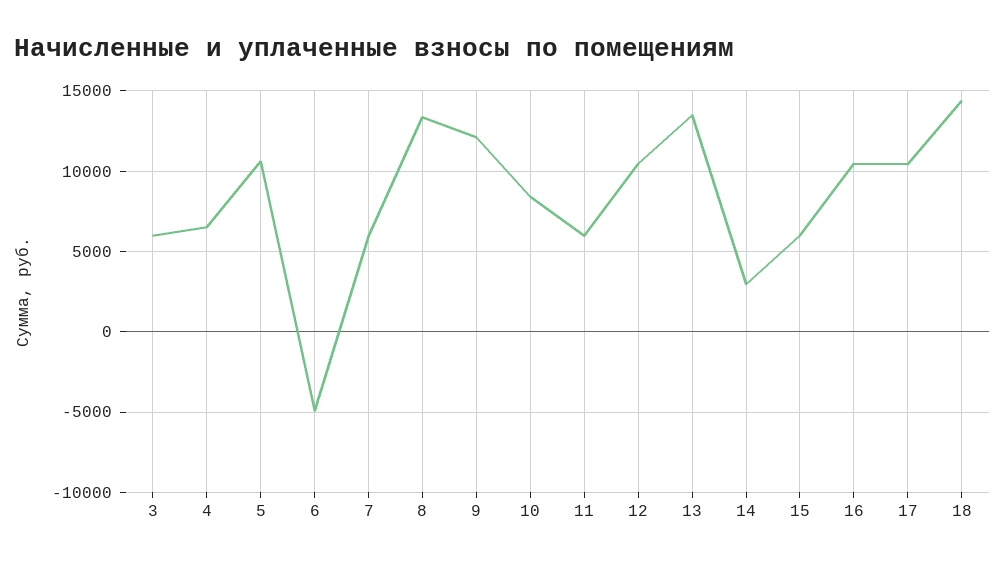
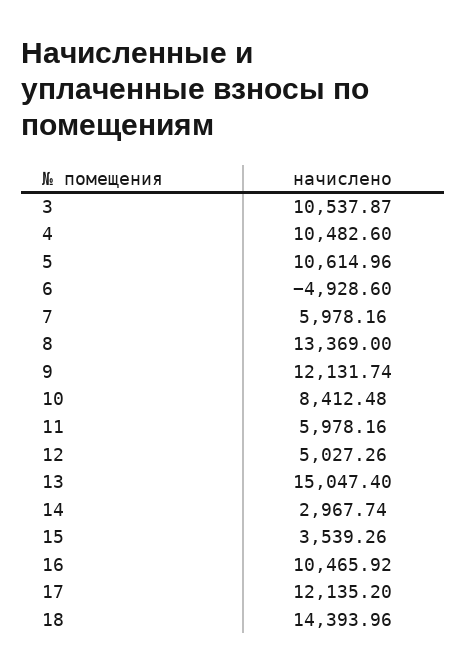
  {
-   "3": 6000,
+   "3": 10537.87,
-   "4": 6500,
+   "4": 10482.6,
    "5": 10614.96,
    "6": -4928.6,
    "7": 5978.16,
    "8": 13369,
    "9": 12131.74,
    "10": 8412.48,
    "11": 5978.16,
-   "12": 10500,
+   "12": 5027.26,
-   "13": 13500,
+   "13": 15047.4,
    "14": 2967.74,
-   "15": 6000,
+   "15": 3539.26,
    "16": 10465.92,
-   "17": 10500,
+   "17": 12135.2,
    "18": 14393.96
  }

